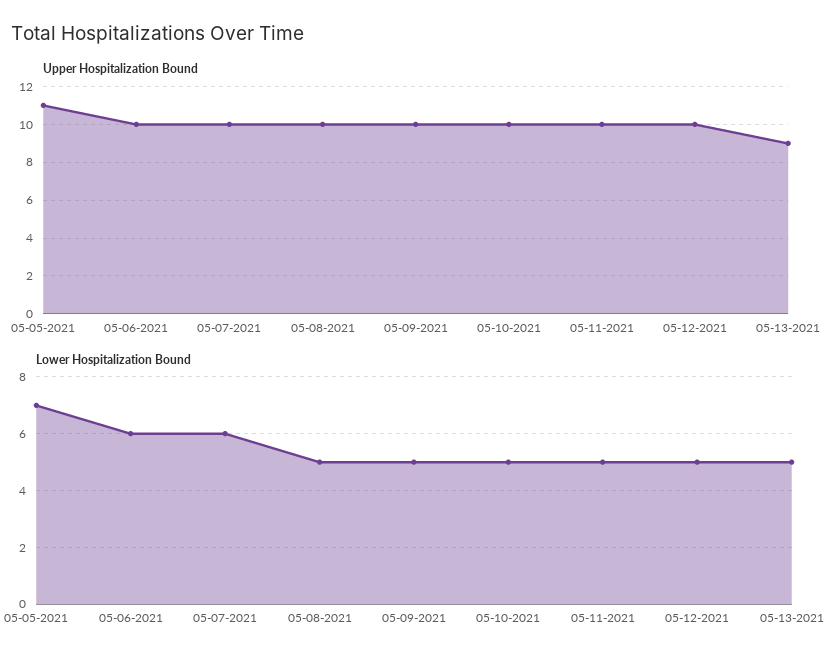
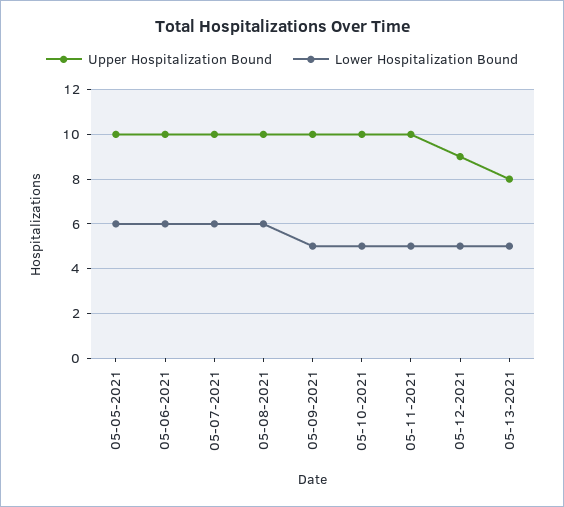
  {
    "Upper Hospitalization Bound": {
-     "05-05-2021": 11,
+     "05-05-2021": 10,
      "05-06-2021": 10,
      "05-07-2021": 10,
      "05-08-2021": 10,
      "05-09-2021": 10,
      "05-10-2021": 10,
      "05-11-2021": 10,
-     "05-12-2021": 10,
+     "05-12-2021": 9,
-     "05-13-2021": 9
+     "05-13-2021": 8
    },
    "Lower Hospitalization Bound": {
-     "05-05-2021": 7,
+     "05-05-2021": 6,
      "05-06-2021": 6,
      "05-07-2021": 6,
-     "05-08-2021": 5,
+     "05-08-2021": 6,
      "05-09-2021": 5,
      "05-10-2021": 5,
      "05-11-2021": 5,
      "05-12-2021": 5,
      "05-13-2021": 5
    }
  }

